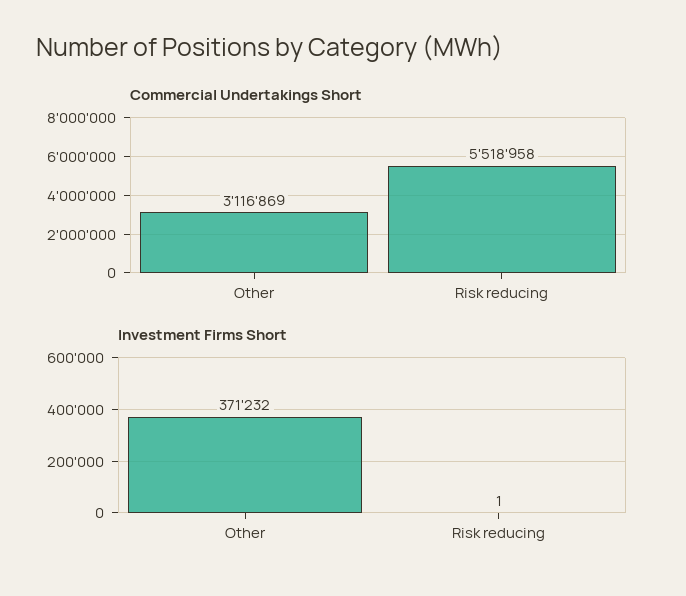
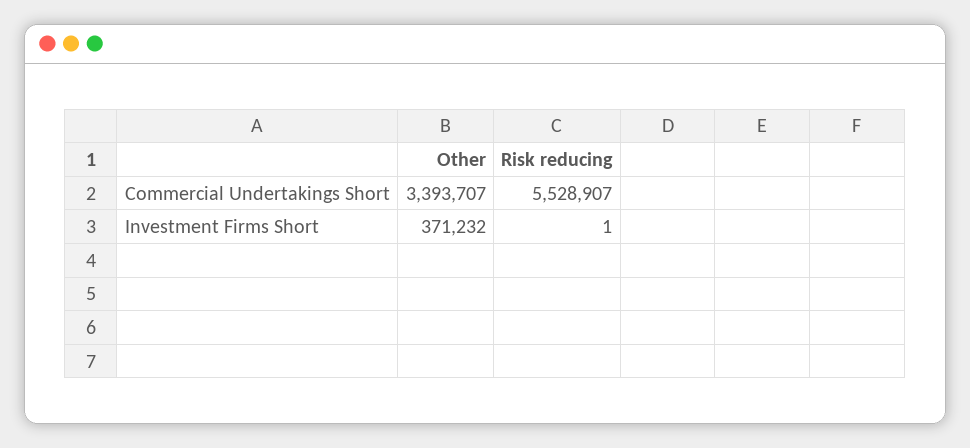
  {
    "Commercial Undertakings Short": {
-     "Other": 3116869,
+     "Other": 3393707,
-     "Risk reducing": 5518958
+     "Risk reducing": 5528907
    },
    "Investment Firms Short": {
      "Other": 371232,
      "Risk reducing": 1
    }
  }

